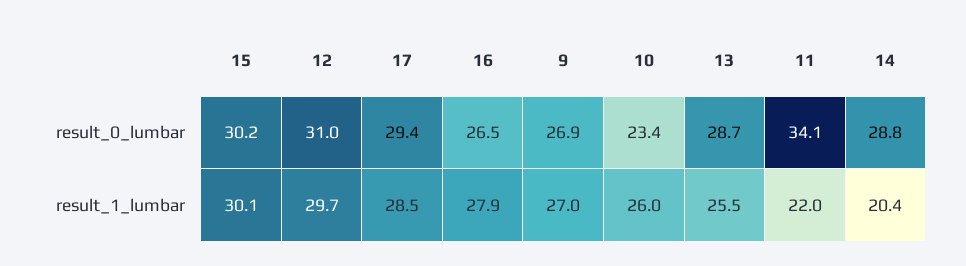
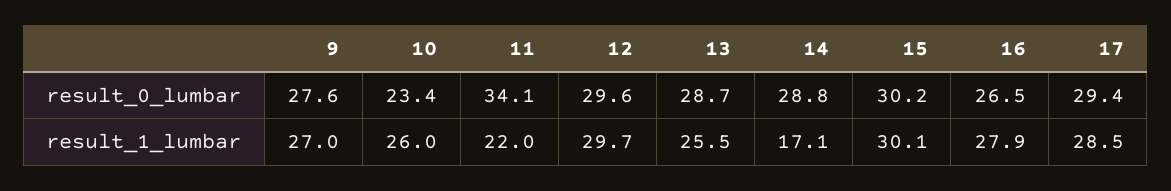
  {
    "15": {
      "result_0_lumbar": 30.2,
      "result_1_lumbar": 30.1
    },
    "12": {
-     "result_0_lumbar": 31,
+     "result_0_lumbar": 29.6,
      "result_1_lumbar": 29.7
    },
    "17": {
      "result_0_lumbar": 29.4,
      "result_1_lumbar": 28.5
    },
    "16": {
      "result_0_lumbar": 26.5,
      "result_1_lumbar": 27.9
    },
    "9": {
-     "result_0_lumbar": 26.9,
+     "result_0_lumbar": 27.6,
      "result_1_lumbar": 27
    },
    "10": {
      "result_0_lumbar": 23.4,
      "result_1_lumbar": 26
    },
    "13": {
      "result_0_lumbar": 28.7,
      "result_1_lumbar": 25.5
    },
    "11": {
      "result_0_lumbar": 34.1,
      "result_1_lumbar": 22
    },
    "14": {
      "result_0_lumbar": 28.8,
-     "result_1_lumbar": 20.4
+     "result_1_lumbar": 17.1
    }
  }

